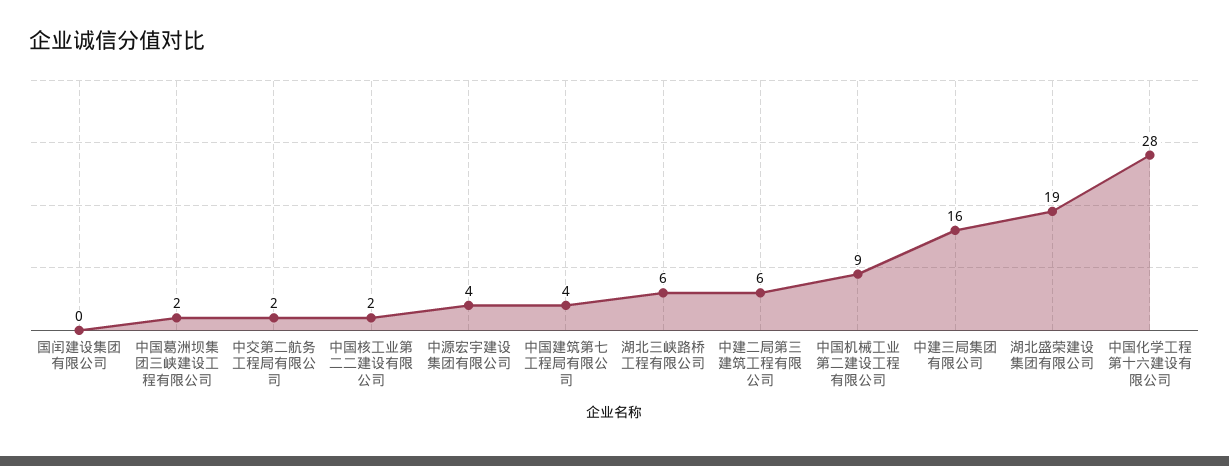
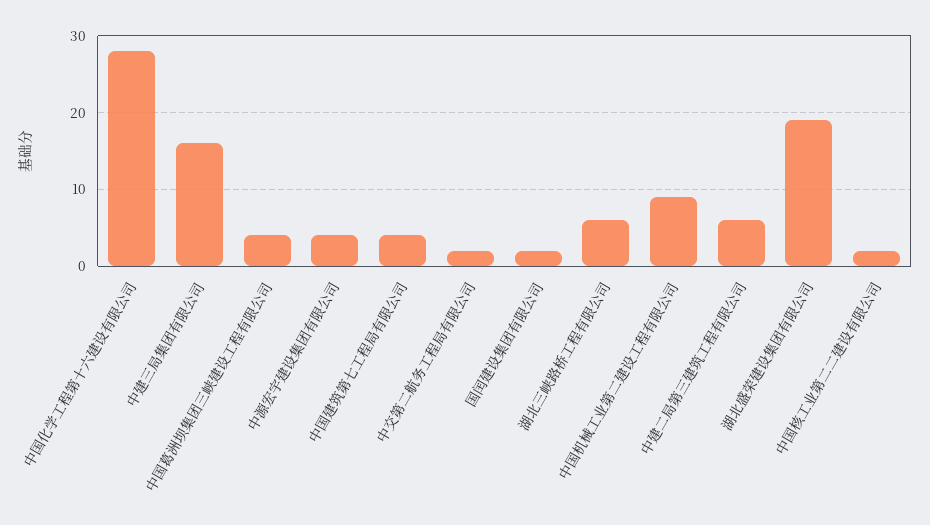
  {
-   "国闰建设集团有限公司": 0,
+   "国闰建设集团有限公司": 2,
-   "中国葛洲坝集团三峡建设工程有限公司": 2,
+   "中国葛洲坝集团三峡建设工程有限公司": 4,
    "中交第二航务工程局有限公司": 2,
    "中国核工业第二二建设有限公司": 2,
    "中源宏宇建设集团有限公司": 4,
    "中国建筑第七工程局有限公司": 4,
    "湖北三峡路桥工程有限公司": 6,
    "中建二局第三建筑工程有限公司": 6,
    "中国机械工业第二建设工程有限公司": 9,
    "中建三局集团有限公司": 16,
    "湖北盛荣建设集团有限公司": 19,
    "中国化学工程第十六建设有限公司": 28
  }

